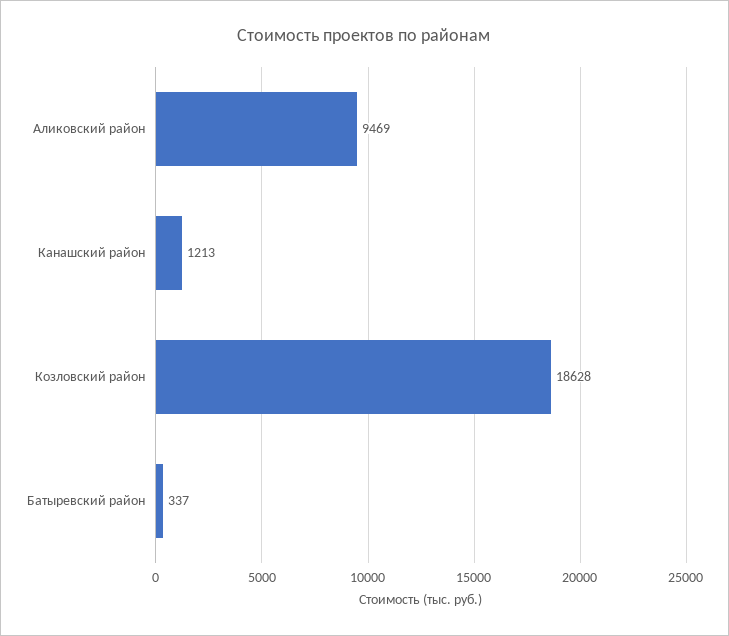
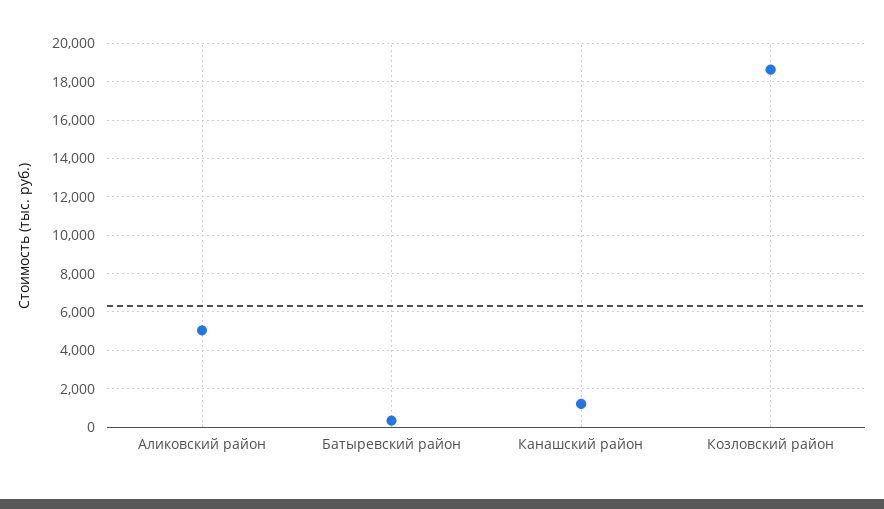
  {
-   "Аликовский район": 9469,
+   "Аликовский район": 5000,
    "Канашский район": 1213,
    "Козловский район": 18628,
    "Батыревский район": 337
  }

